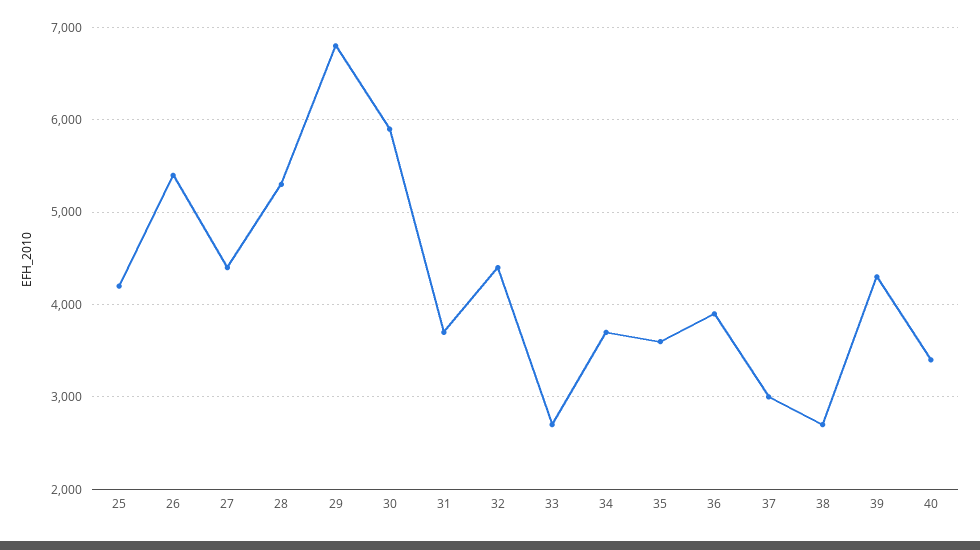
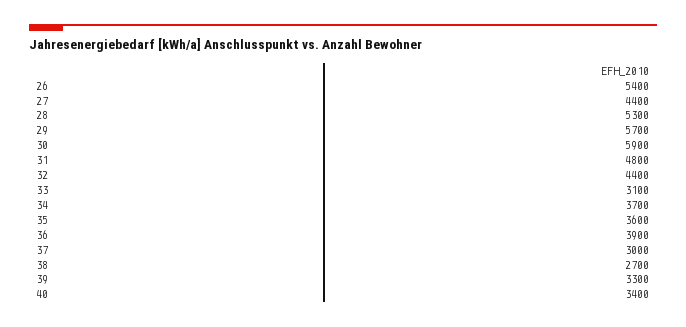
  {
-   "25": 4200,
    "26": 5400,
    "27": 4400,
    "28": 5300,
-   "29": 6800,
+   "29": 5700,
    "30": 5900,
-   "31": 3700,
+   "31": 4800,
    "32": 4400,
-   "33": 2700,
+   "33": 3100,
    "34": 3700,
    "35": 3600,
    "36": 3900,
    "37": 3000,
    "38": 2700,
-   "39": 4300,
+   "39": 3300,
    "40": 3400
  }

